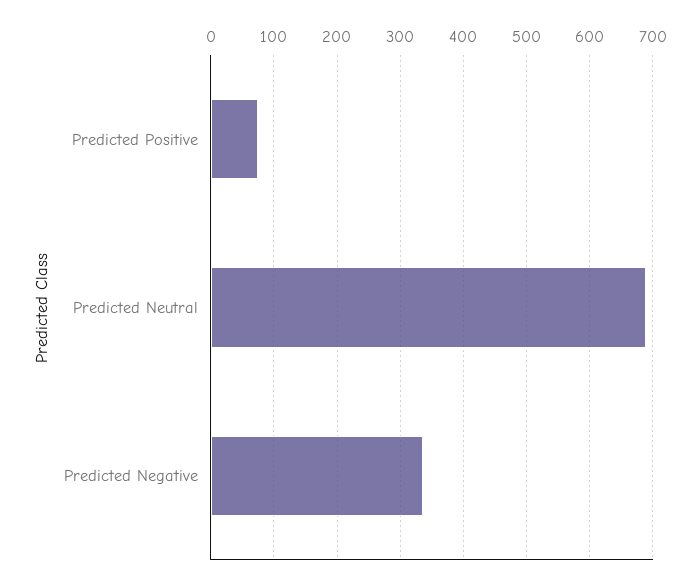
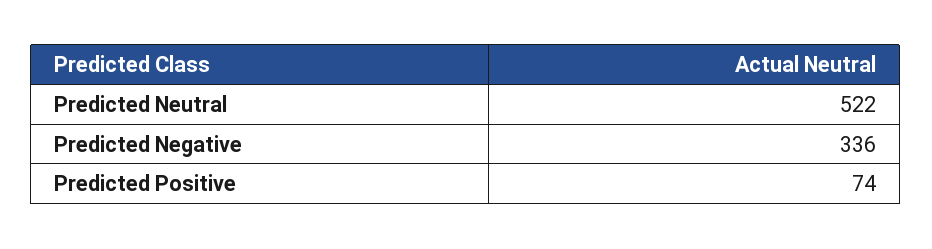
  {
    "Predicted Positive": 74,
-   "Predicted Neutral": 690,
+   "Predicted Neutral": 522,
    "Predicted Negative": 336
  }

